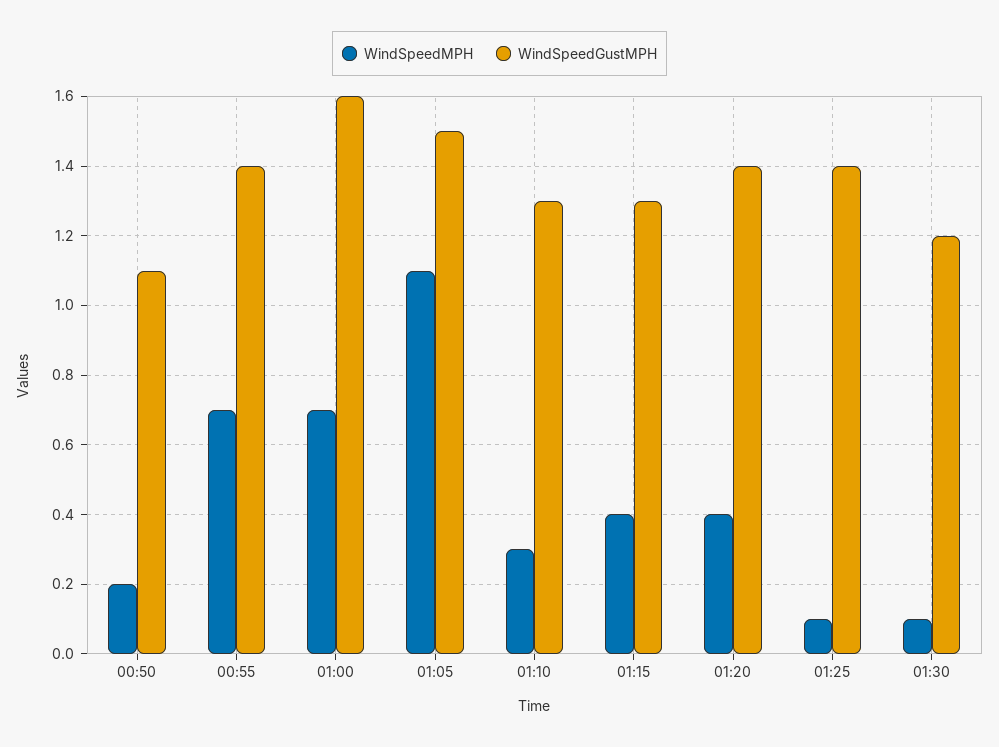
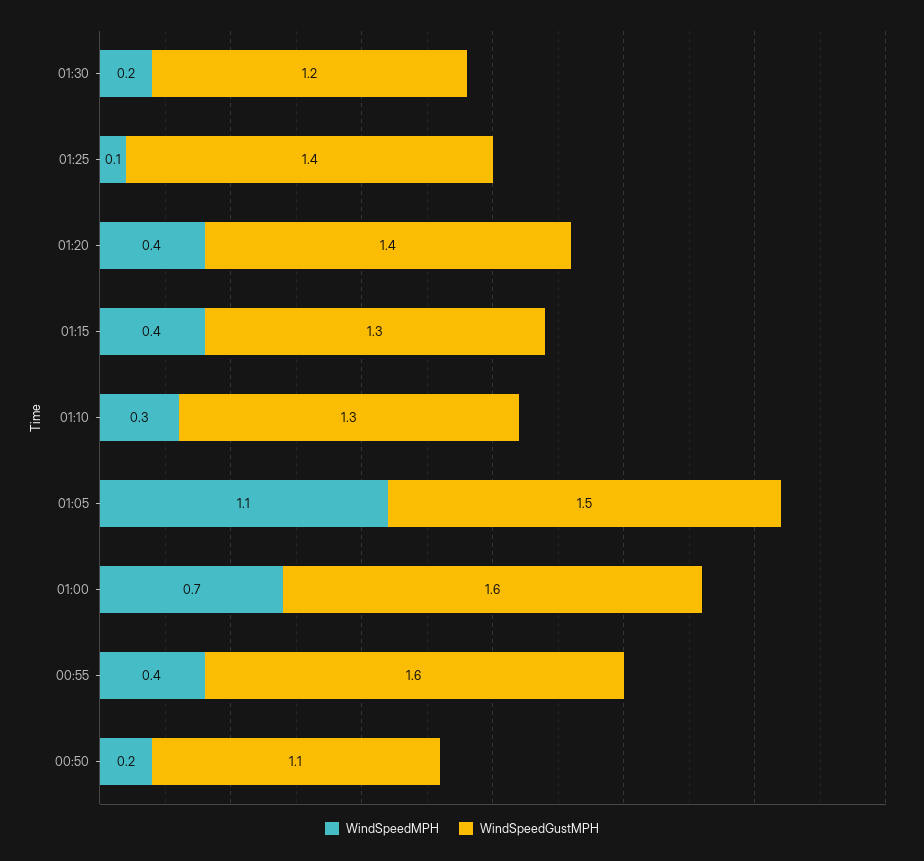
  {
    "WindSpeedMPH": {
      "00:50": 0.2,
-     "00:55": 0.7,
+     "00:55": 0.4,
      "01:00": 0.7,
      "01:05": 1.1,
      "01:10": 0.3,
      "01:15": 0.4,
      "01:20": 0.4,
      "01:25": 0.1,
-     "01:30": 0.1
+     "01:30": 0.2
    },
    "WindSpeedGustMPH": {
      "00:50": 1.1,
-     "00:55": 1.4,
+     "00:55": 1.6,
      "01:00": 1.6,
      "01:05": 1.5,
      "01:10": 1.3,
      "01:15": 1.3,
      "01:20": 1.4,
      "01:25": 1.4,
      "01:30": 1.2
    }
  }

